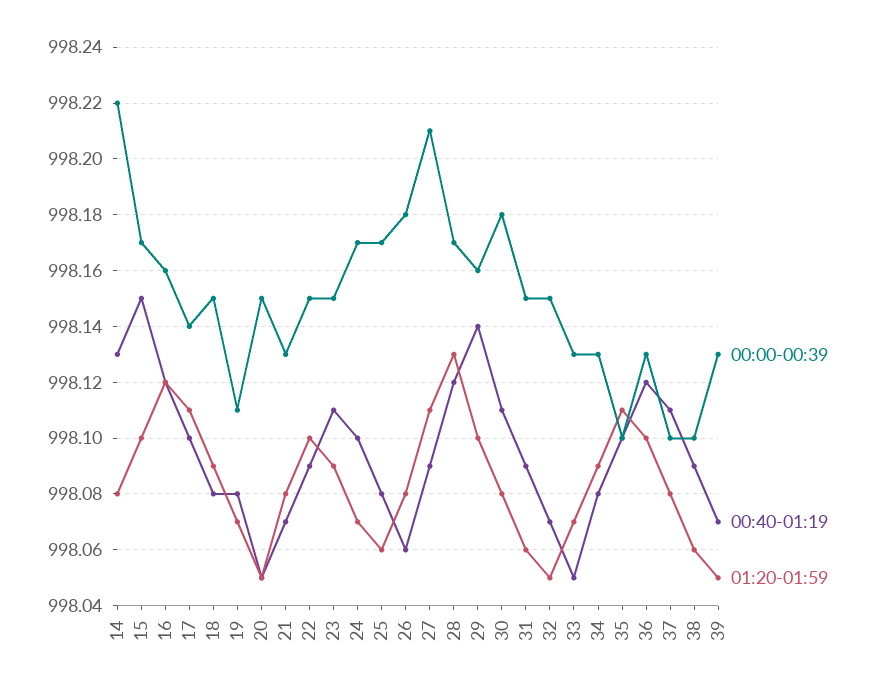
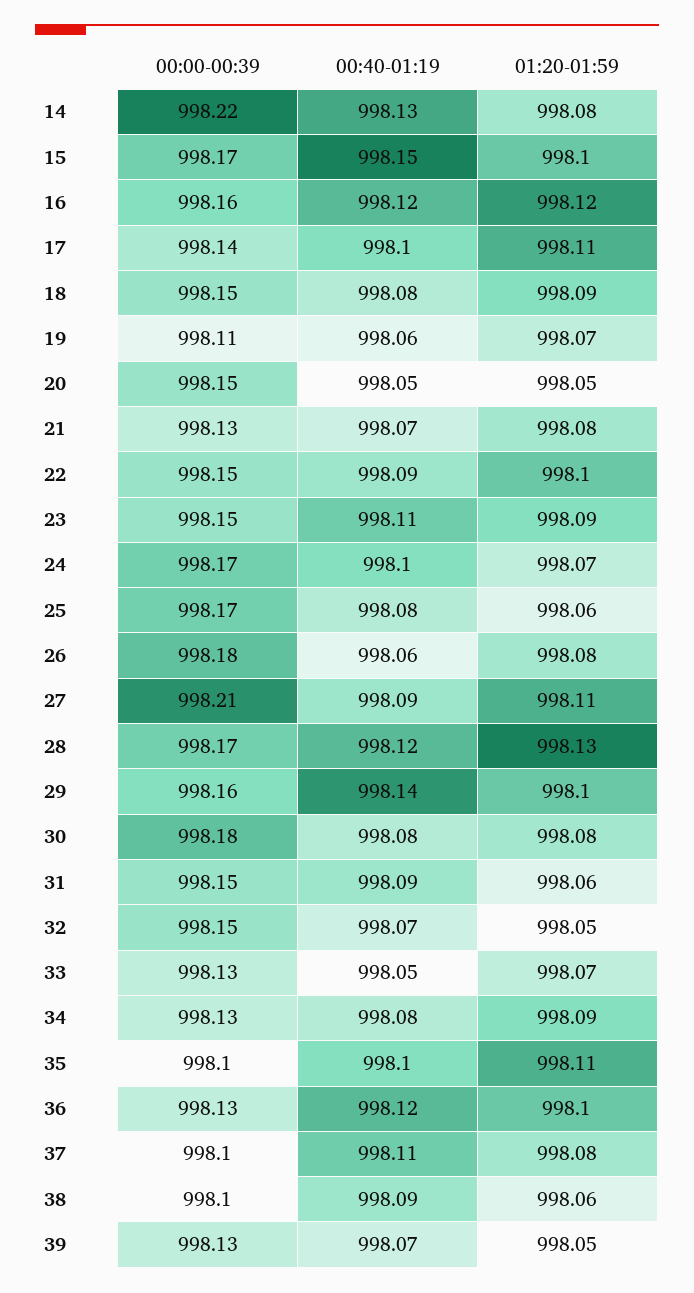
  {
    "00:00-00:39": {
      "14": 998.22,
      "15": 998.17,
      "16": 998.16,
      "17": 998.14,
      "18": 998.15,
      "19": 998.11,
      "20": 998.15,
      "21": 998.13,
      "22": 998.15,
      "23": 998.15,
      "24": 998.17,
      "25": 998.17,
      "26": 998.18,
      "27": 998.21,
      "28": 998.17,
      "29": 998.16,
      "30": 998.18,
      "31": 998.15,
      "32": 998.15,
      "33": 998.13,
      "34": 998.13,
      "35": 998.1,
      "36": 998.13,
      "37": 998.1,
      "38": 998.1,
      "39": 998.13
    },
    "00:40-01:19": {
      "14": 998.13,
      "15": 998.15,
      "16": 998.12,
      "17": 998.1,
      "18": 998.08,
-     "19": 998.08,
+     "19": 998.06,
      "20": 998.05,
      "21": 998.07,
      "22": 998.09,
      "23": 998.11,
      "24": 998.1,
      "25": 998.08,
      "26": 998.06,
      "27": 998.09,
      "28": 998.12,
      "29": 998.14,
-     "30": 998.11,
+     "30": 998.08,
      "31": 998.09,
      "32": 998.07,
      "33": 998.05,
      "34": 998.08,
      "35": 998.1,
      "36": 998.12,
      "37": 998.11,
      "38": 998.09,
      "39": 998.07
    },
    "01:20-01:59": {
      "14": 998.08,
      "15": 998.1,
      "16": 998.12,
      "17": 998.11,
      "18": 998.09,
      "19": 998.07,
      "20": 998.05,
      "21": 998.08,
      "22": 998.1,
      "23": 998.09,
      "24": 998.07,
      "25": 998.06,
      "26": 998.08,
      "27": 998.11,
      "28": 998.13,
      "29": 998.1,
      "30": 998.08,
      "31": 998.06,
      "32": 998.05,
      "33": 998.07,
      "34": 998.09,
      "35": 998.11,
      "36": 998.1,
      "37": 998.08,
      "38": 998.06,
      "39": 998.05
    }
  }

